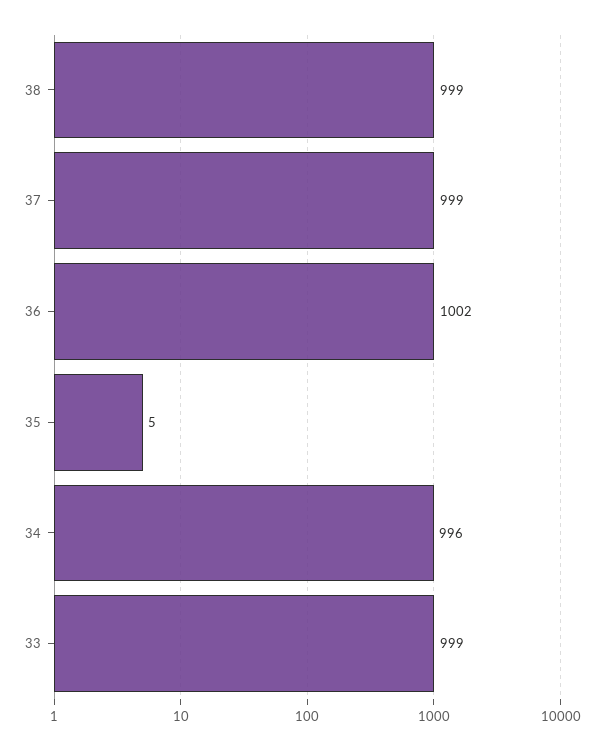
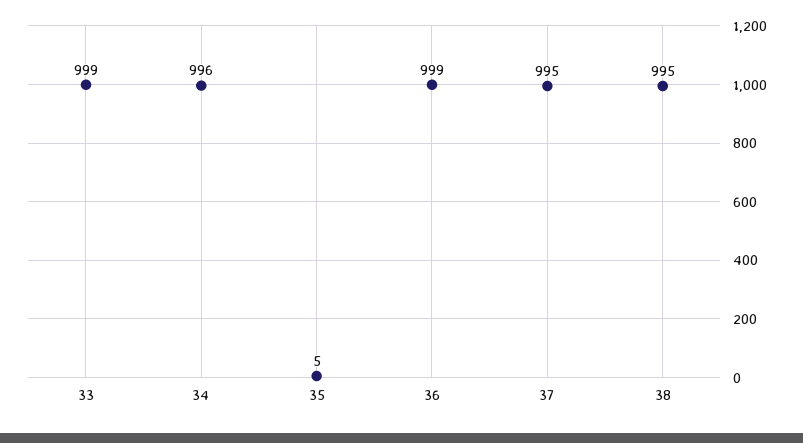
  {
-   "38": 999,
+   "38": 995,
-   "37": 999,
+   "37": 995,
-   "36": 1002,
+   "36": 999,
    "35": 5,
    "34": 996,
    "33": 999
  }

